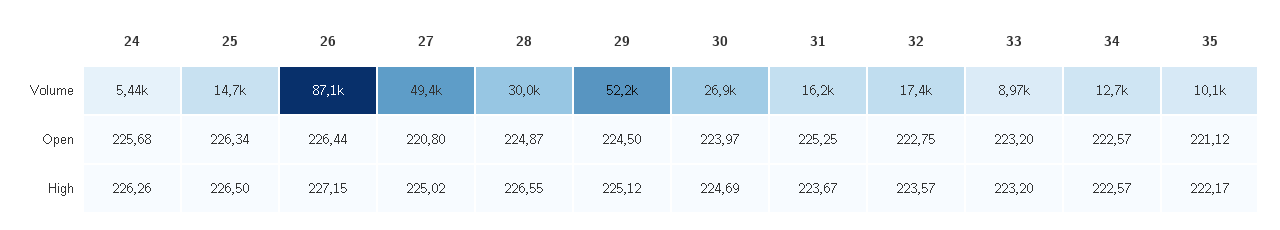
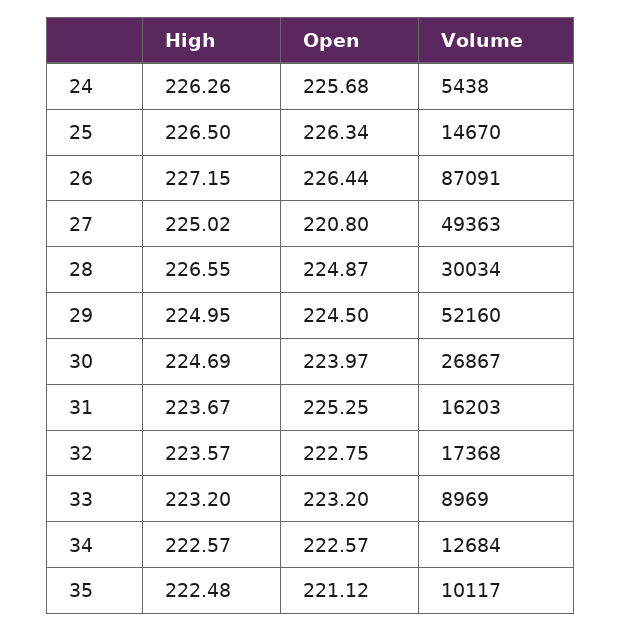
  {
    "24": {
      "Volume": 5438,
      "Open": 225.68,
      "High": 226.26
    },
    "25": {
      "Volume": 14670,
      "Open": 226.34,
      "High": 226.5
    },
    "26": {
      "Volume": 87091,
      "Open": 226.44,
      "High": 227.15
    },
    "27": {
      "Volume": 49363,
      "Open": 220.8,
      "High": 225.02
    },
    "28": {
      "Volume": 30034,
      "Open": 224.87,
      "High": 226.55
    },
    "29": {
      "Volume": 52160,
      "Open": 224.5,
-     "High": 225.12
+     "High": 224.95
    },
    "30": {
      "Volume": 26867,
      "Open": 223.97,
      "High": 224.69
    },
    "31": {
      "Volume": 16203,
      "Open": 225.25,
      "High": 223.67
    },
    "32": {
      "Volume": 17368,
      "Open": 222.75,
      "High": 223.57
    },
    "33": {
      "Volume": 8969,
      "Open": 223.2,
      "High": 223.2
    },
    "34": {
      "Volume": 12684,
      "Open": 222.57,
      "High": 222.57
    },
    "35": {
      "Volume": 10117,
      "Open": 221.12,
-     "High": 222.17
+     "High": 222.48
    }
  }

